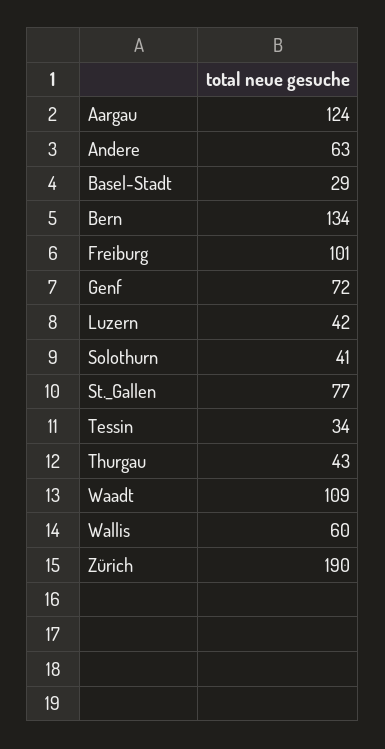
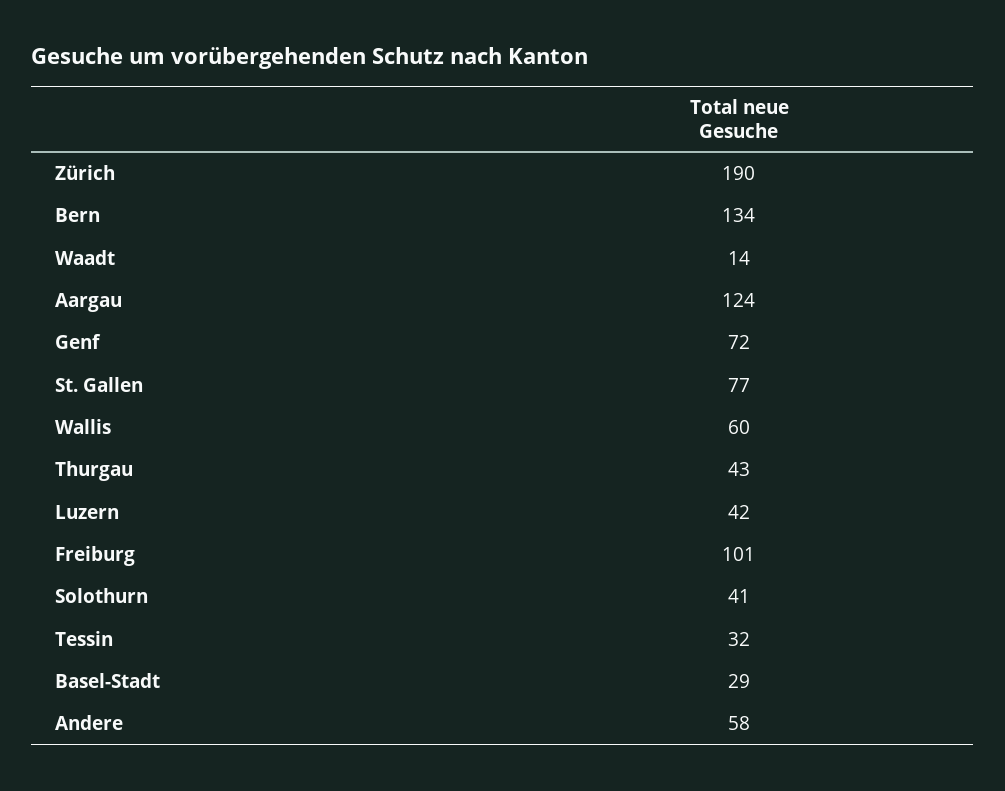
  {
    "Aargau": 124,
-   "Andere": 63,
+   "Andere": 58,
    "Basel-Stadt": 29,
    "Bern": 134,
    "Freiburg": 101,
    "Genf": 72,
    "Luzern": 42,
    "Solothurn": 41,
    "St._Gallen": 77,
-   "Tessin": 34,
+   "Tessin": 32,
    "Thurgau": 43,
-   "Waadt": 109,
+   "Waadt": 14,
    "Wallis": 60,
    "Zürich": 190
  }

